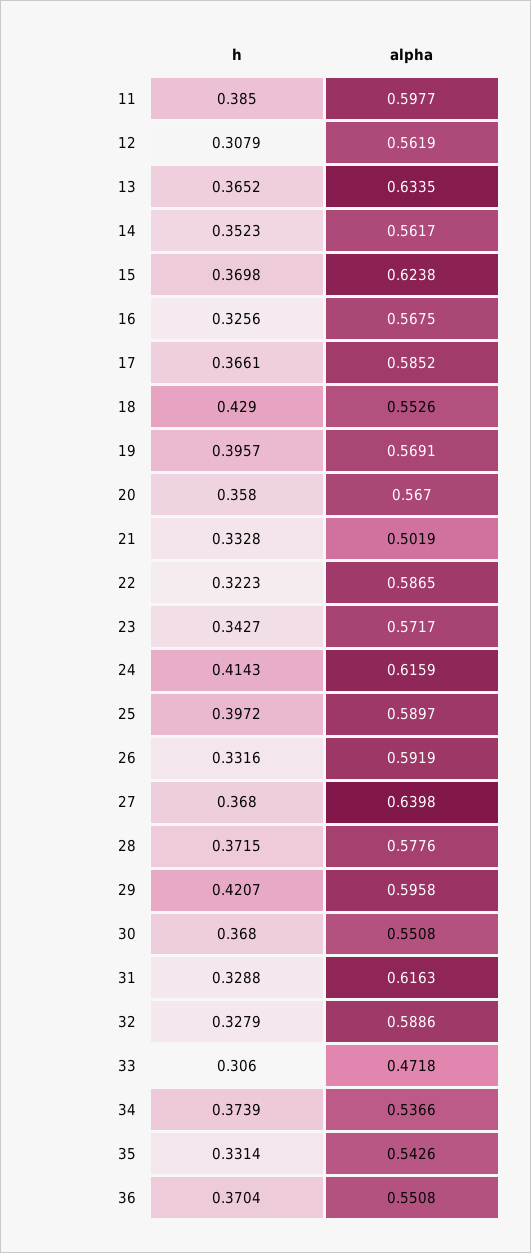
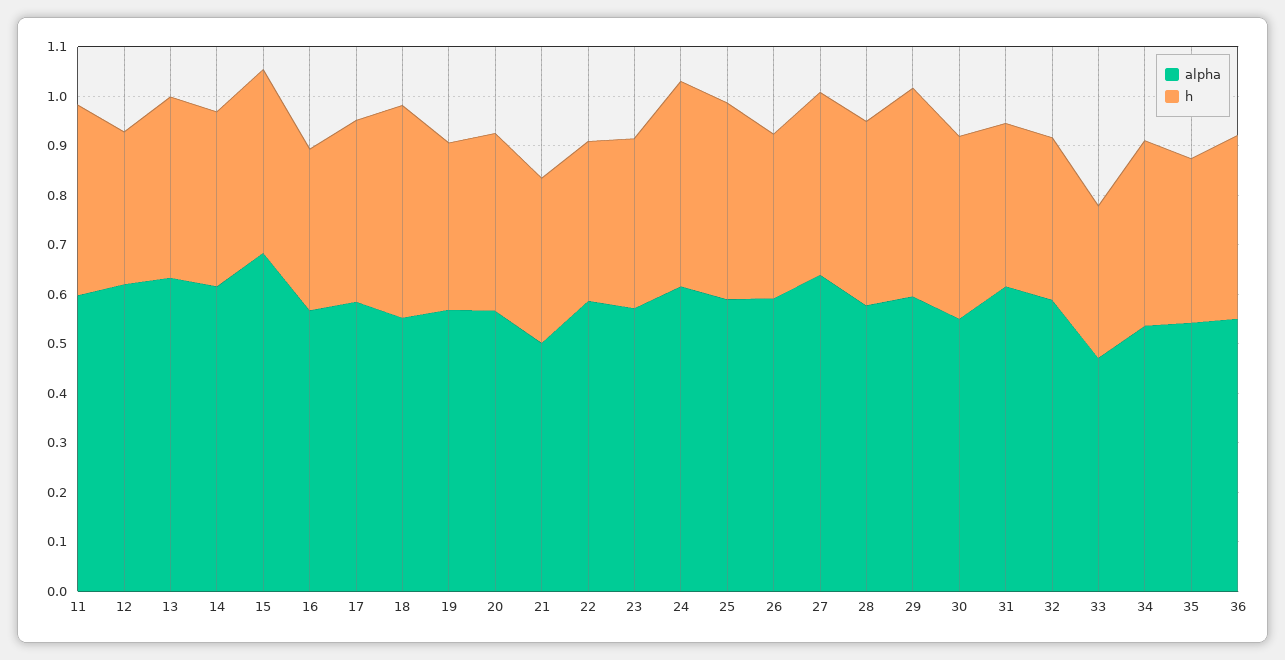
  {
    "h": {
      "11": 0.385,
      "12": 0.3079,
      "13": 0.3652,
      "14": 0.3523,
      "15": 0.3698,
      "16": 0.3256,
      "17": 0.3661,
      "18": 0.429,
-     "19": 0.3957,
+     "19": 0.34,
      "20": 0.358,
      "21": 0.3328,
      "22": 0.3223,
      "23": 0.3427,
      "24": 0.4143,
      "25": 0.3972,
      "26": 0.3316,
      "27": 0.368,
      "28": 0.3715,
      "29": 0.4207,
      "30": 0.368,
      "31": 0.3288,
      "32": 0.3279,
      "33": 0.306,
      "34": 0.3739,
      "35": 0.3314,
      "36": 0.3704
    },
    "alpha": {
      "11": 0.5977,
-     "12": 0.5619,
+     "12": 0.62,
      "13": 0.6335,
-     "14": 0.5617,
+     "14": 0.62,
-     "15": 0.6238,
+     "15": 0.68,
      "16": 0.5675,
      "17": 0.5852,
      "18": 0.5526,
      "19": 0.5691,
      "20": 0.567,
      "21": 0.5019,
      "22": 0.5865,
      "23": 0.5717,
      "24": 0.6159,
      "25": 0.5897,
      "26": 0.5919,
      "27": 0.6398,
      "28": 0.5776,
      "29": 0.5958,
      "30": 0.5508,
      "31": 0.6163,
      "32": 0.5886,
      "33": 0.4718,
      "34": 0.5366,
      "35": 0.5426,
      "36": 0.5508
    }
  }

